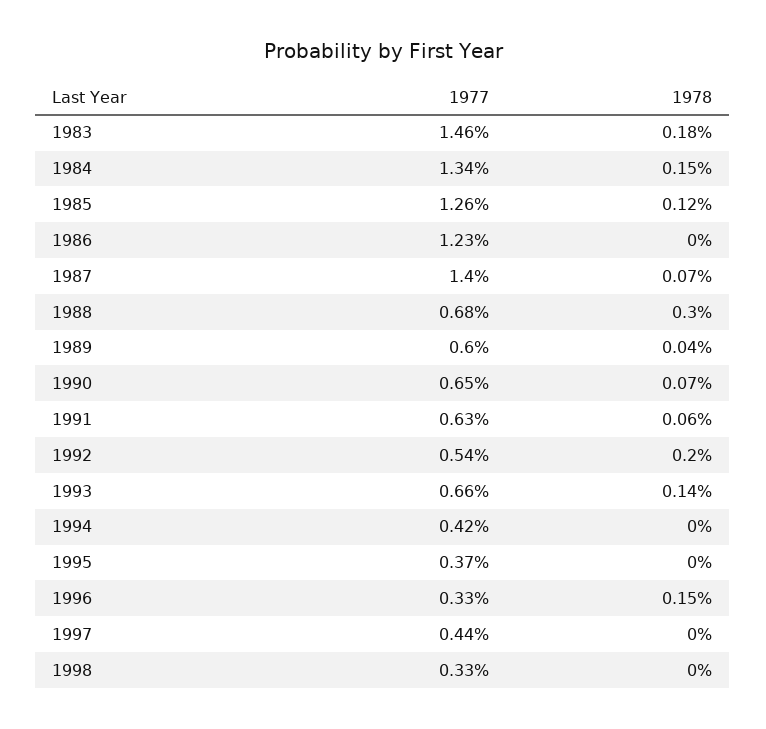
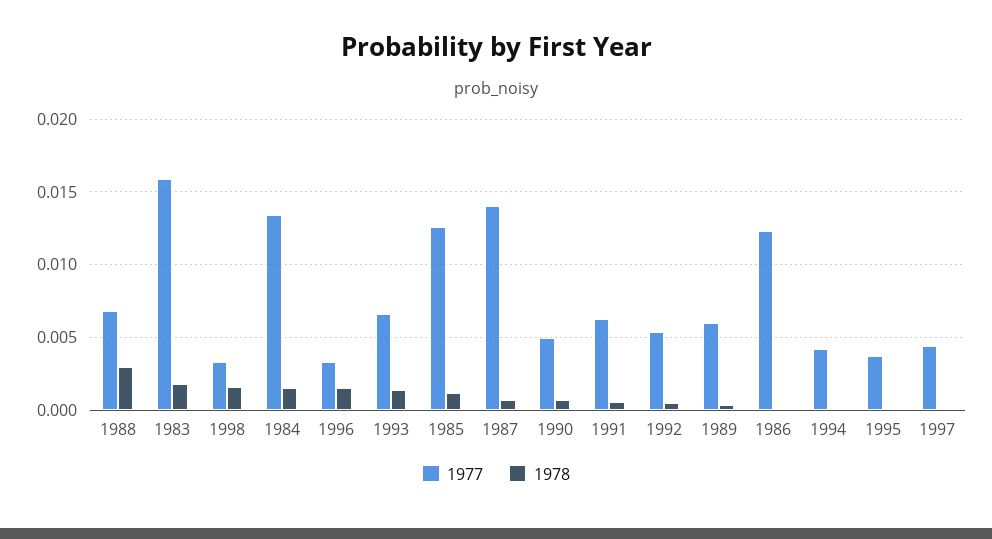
  {
    "1977": {
-     "1983": 0.0146,
+     "1983": 0.016,
      "1984": 0.0134,
      "1985": 0.0126,
      "1986": 0.0123,
      "1987": 0.014,
      "1988": 0.0068,
      "1989": 0.006,
-     "1990": 0.0065,
+     "1990": 0.005,
      "1991": 0.0063,
      "1992": 0.0054,
      "1993": 0.0066,
      "1994": 0.0042,
      "1995": 0.0037,
      "1996": 0.0033,
      "1997": 0.0044,
      "1998": 0.0033
    },
    "1978": {
      "1983": 0.0018,
      "1984": 0.0015,
      "1985": 0.0012,
      "1986": 0,
      "1987": 0.0007,
      "1988": 0.003,
      "1989": 0.0004,
      "1990": 0.0007,
      "1991": 0.0006,
-     "1992": 0.002,
+     "1992": 0.0005,
      "1993": 0.0014,
      "1994": 0,
      "1995": 0,
      "1996": 0.0015,
      "1997": 0,
-     "1998": 0
+     "1998": 0.0015
    }
  }

